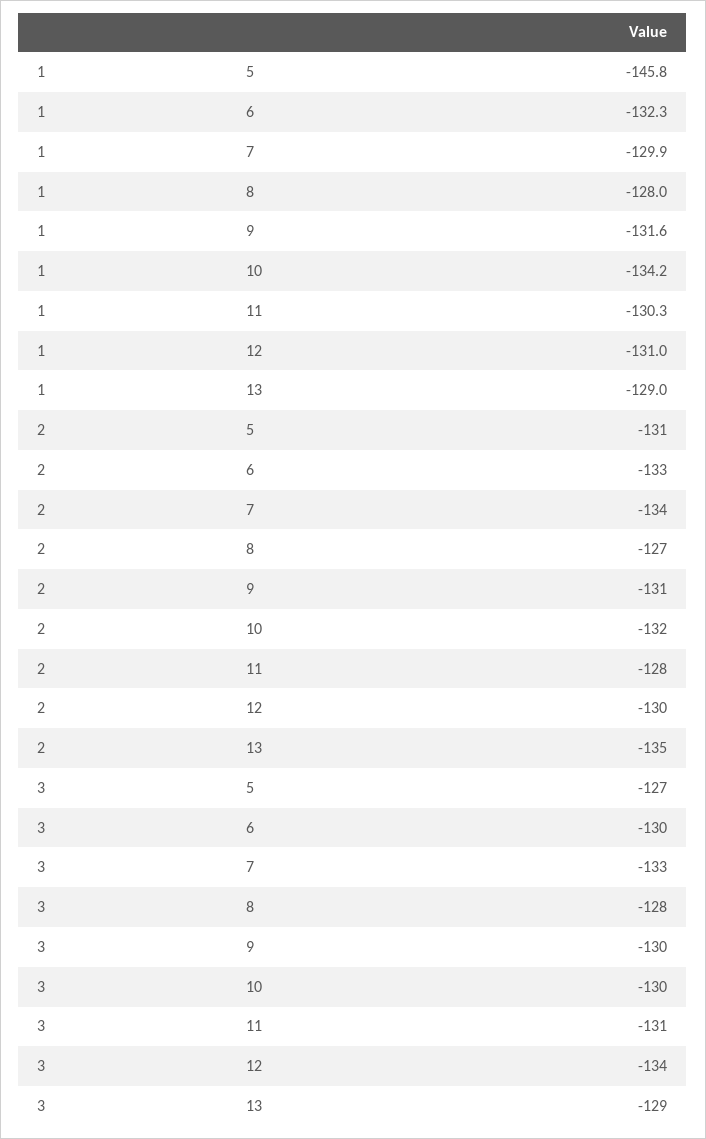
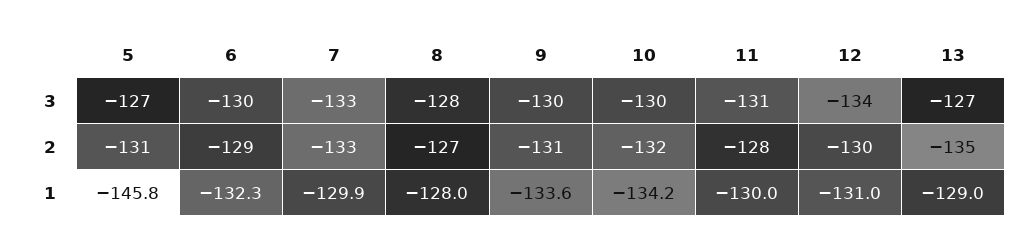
  {
    "1": {
      "5": -145.8,
      "6": -132.3,
      "7": -129.9,
      "8": -128,
-     "9": -131.6,
+     "9": -133.6,
      "10": -134.2,
-     "11": -130.3,
+     "11": -130,
      "12": -131,
      "13": -129
    },
    "2": {
      "5": -131,
-     "6": -133,
+     "6": -129,
-     "7": -134,
+     "7": -133,
      "8": -127,
      "9": -131,
      "10": -132,
      "11": -128,
      "12": -130,
      "13": -135
    },
    "3": {
      "5": -127,
      "6": -130,
      "7": -133,
      "8": -128,
      "9": -130,
      "10": -130,
      "11": -131,
      "12": -134,
-     "13": -129
+     "13": -127
    }
  }

